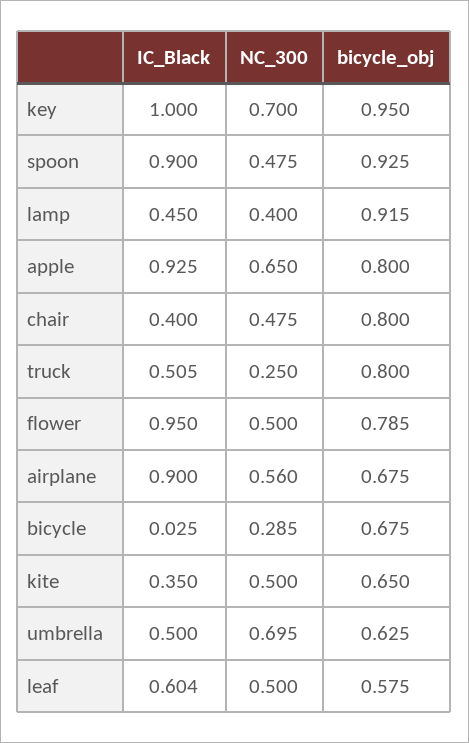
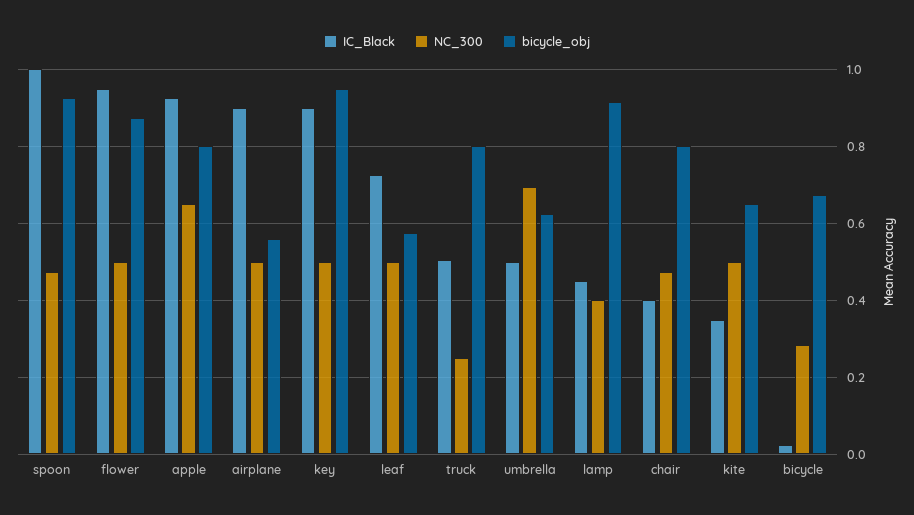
  {
    "IC_Black": {
-     "key": 1,
+     "key": 0.9,
-     "spoon": 0.9,
+     "spoon": 1,
      "lamp": 0.45,
      "apple": 0.925,
      "chair": 0.4,
      "truck": 0.505,
      "flower": 0.95,
      "airplane": 0.9,
      "bicycle": 0.025,
      "kite": 0.35,
      "umbrella": 0.5,
-     "leaf": 0.604
+     "leaf": 0.72
    },
    "NC_300": {
-     "key": 0.7,
+     "key": 0.5,
      "spoon": 0.475,
      "lamp": 0.4,
      "apple": 0.65,
      "chair": 0.475,
      "truck": 0.25,
      "flower": 0.5,
-     "airplane": 0.56,
+     "airplane": 0.5,
      "bicycle": 0.285,
      "kite": 0.5,
      "umbrella": 0.695,
      "leaf": 0.5
    },
    "bicycle_obj": {
      "key": 0.95,
      "spoon": 0.925,
      "lamp": 0.915,
      "apple": 0.8,
      "chair": 0.8,
      "truck": 0.8,
-     "flower": 0.785,
+     "flower": 0.88,
-     "airplane": 0.675,
+     "airplane": 0.56,
      "bicycle": 0.675,
      "kite": 0.65,
      "umbrella": 0.625,
      "leaf": 0.575
    }
  }

